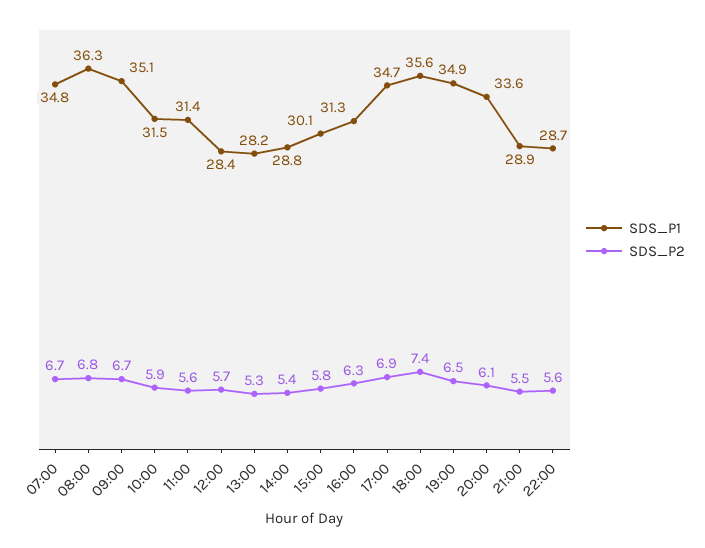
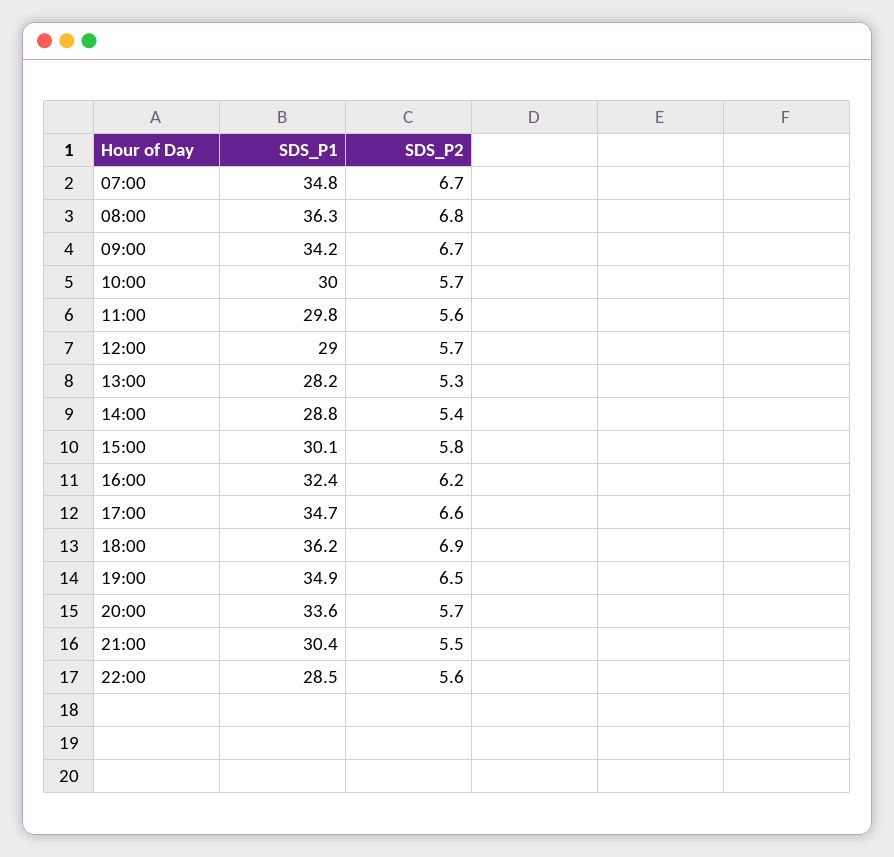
  {
    "SDS_P1": {
      "07:00": 34.8,
      "08:00": 36.3,
-     "09:00": 35.1,
+     "09:00": 34.2,
-     "10:00": 31.5,
+     "10:00": 30,
-     "11:00": 31.4,
+     "11:00": 29.8,
-     "12:00": 28.4,
+     "12:00": 29,
      "13:00": 28.2,
      "14:00": 28.8,
      "15:00": 30.1,
-     "16:00": 31.3,
+     "16:00": 32.4,
      "17:00": 34.7,
-     "18:00": 35.6,
+     "18:00": 36.2,
      "19:00": 34.9,
      "20:00": 33.6,
-     "21:00": 28.9,
+     "21:00": 30.4,
-     "22:00": 28.7
+     "22:00": 28.5
    },
    "SDS_P2": {
      "07:00": 6.7,
      "08:00": 6.8,
      "09:00": 6.7,
-     "10:00": 5.9,
+     "10:00": 5.7,
      "11:00": 5.6,
      "12:00": 5.7,
      "13:00": 5.3,
      "14:00": 5.4,
      "15:00": 5.8,
-     "16:00": 6.3,
+     "16:00": 6.2,
-     "17:00": 6.9,
+     "17:00": 6.6,
-     "18:00": 7.4,
+     "18:00": 6.9,
      "19:00": 6.5,
-     "20:00": 6.1,
+     "20:00": 5.7,
      "21:00": 5.5,
      "22:00": 5.6
    }
  }

